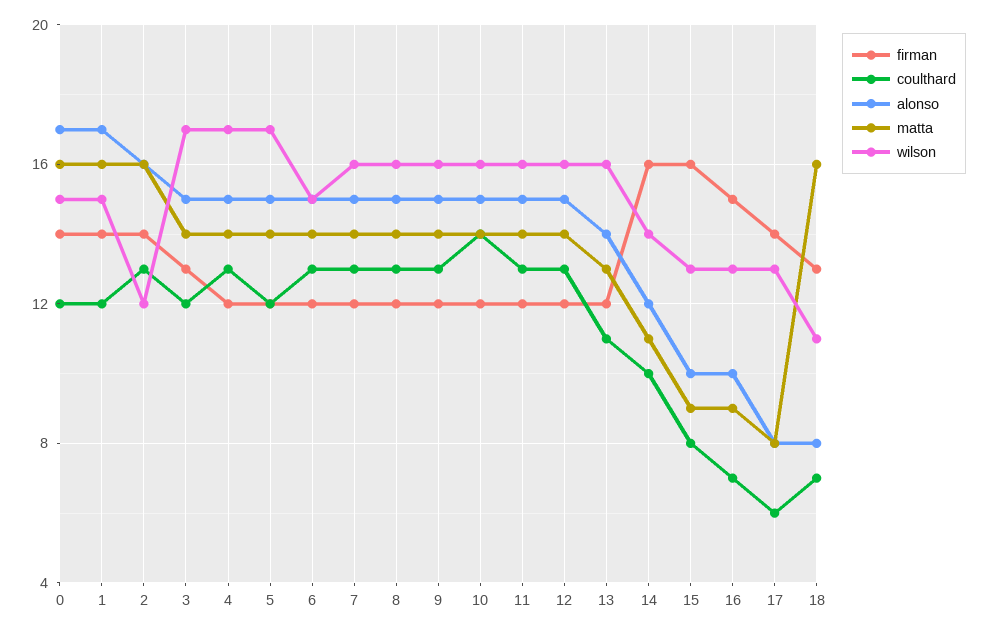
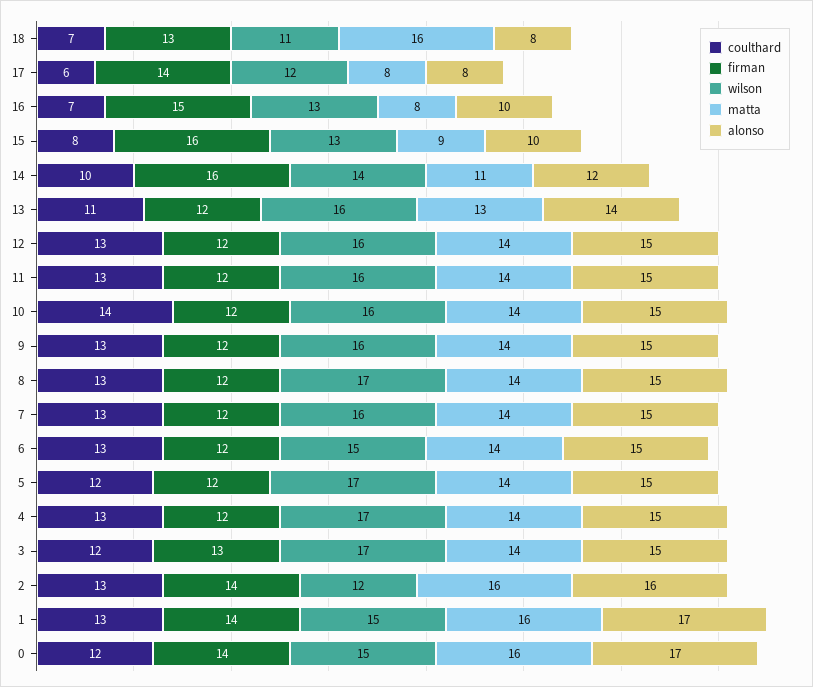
  {
    "firman": {
      "0": 14,
      "1": 14,
      "2": 14,
      "3": 13,
      "4": 12,
      "5": 12,
      "6": 12,
      "7": 12,
      "8": 12,
      "9": 12,
      "10": 12,
      "11": 12,
      "12": 12,
      "13": 12,
      "14": 16,
      "15": 16,
      "16": 15,
      "17": 14,
      "18": 13
    },
    "coulthard": {
      "0": 12,
-     "1": 12,
+     "1": 13,
      "2": 13,
      "3": 12,
      "4": 13,
      "5": 12,
      "6": 13,
      "7": 13,
      "8": 13,
      "9": 13,
      "10": 14,
      "11": 13,
      "12": 13,
      "13": 11,
      "14": 10,
      "15": 8,
      "16": 7,
      "17": 6,
      "18": 7
    },
    "alonso": {
      "0": 17,
      "1": 17,
      "2": 16,
      "3": 15,
      "4": 15,
      "5": 15,
      "6": 15,
      "7": 15,
      "8": 15,
      "9": 15,
      "10": 15,
      "11": 15,
      "12": 15,
      "13": 14,
      "14": 12,
      "15": 10,
      "16": 10,
      "17": 8,
      "18": 8
    },
    "matta": {
      "0": 16,
      "1": 16,
      "2": 16,
      "3": 14,
      "4": 14,
      "5": 14,
      "6": 14,
      "7": 14,
      "8": 14,
      "9": 14,
      "10": 14,
      "11": 14,
      "12": 14,
      "13": 13,
      "14": 11,
      "15": 9,
-     "16": 9,
+     "16": 8,
      "17": 8,
      "18": 16
    },
    "wilson": {
      "0": 15,
      "1": 15,
      "2": 12,
      "3": 17,
      "4": 17,
      "5": 17,
      "6": 15,
      "7": 16,
-     "8": 16,
+     "8": 17,
      "9": 16,
      "10": 16,
      "11": 16,
      "12": 16,
      "13": 16,
      "14": 14,
      "15": 13,
      "16": 13,
-     "17": 13,
+     "17": 12,
      "18": 11
    }
  }

